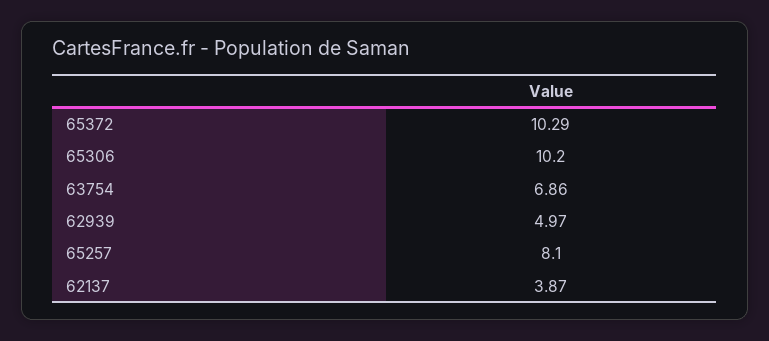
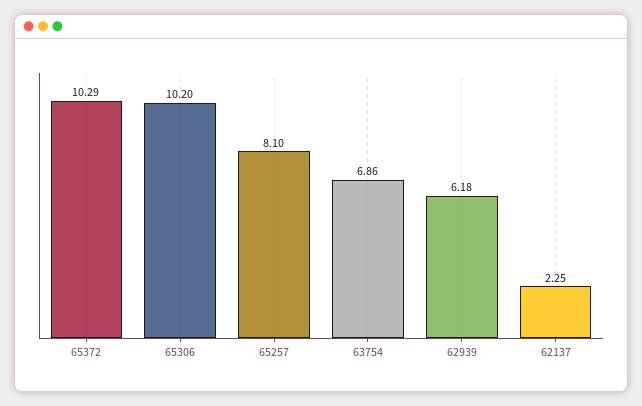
  {
    "65372": 10.29,
    "65306": 10.2,
    "63754": 6.86,
-   "62939": 4.97,
+   "62939": 6.18,
    "65257": 8.1,
-   "62137": 3.87
+   "62137": 2.25
  }

